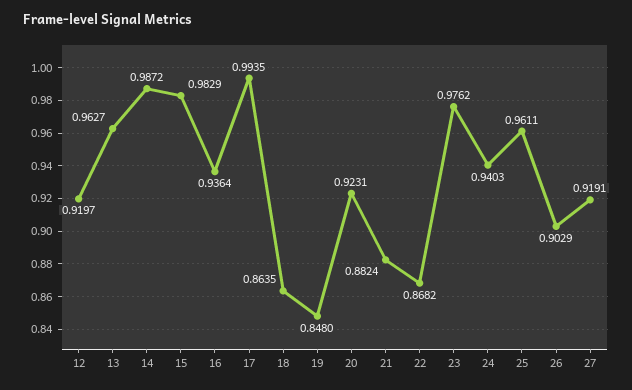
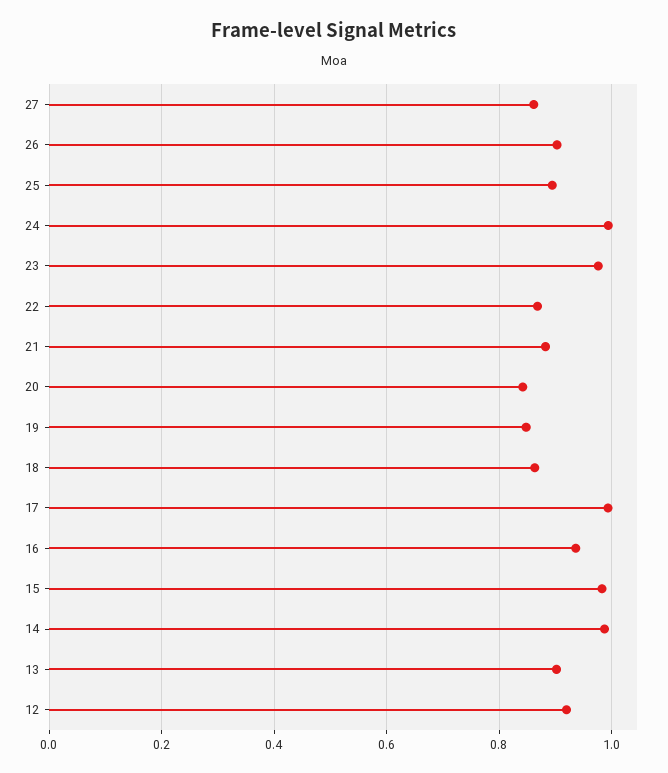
  {
    "12": 0.9197,
-   "13": 0.9627,
+   "13": 0.9,
    "14": 0.9872,
    "15": 0.9829,
    "16": 0.9364,
    "17": 0.9935,
    "18": 0.8635,
    "19": 0.848,
-   "20": 0.9231,
+   "20": 0.84,
    "21": 0.8824,
    "22": 0.8682,
    "23": 0.9762,
-   "24": 0.9403,
+   "24": 1,
-   "25": 0.9611,
+   "25": 0.9,
    "26": 0.9029,
-   "27": 0.9191
+   "27": 0.86
  }

